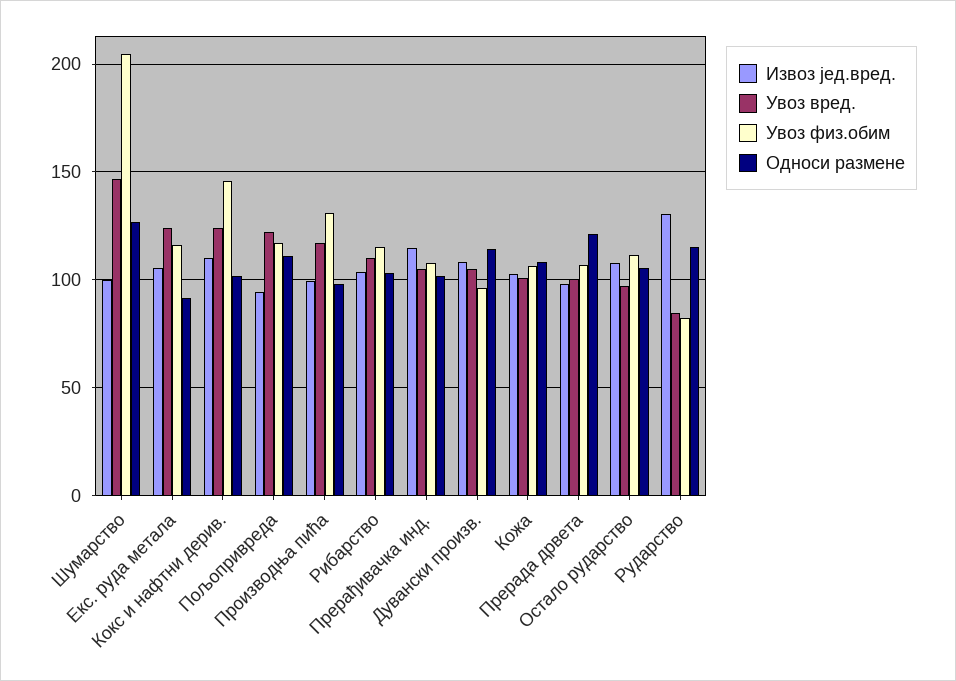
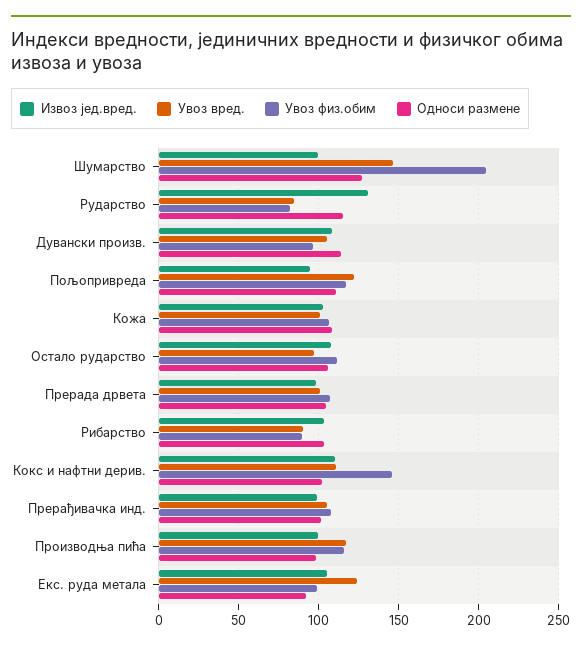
  {
    "Извоз јед.вред.": {
      "Шумарство": 100,
      "Екс. руда метала": 105,
      "Кокс и нафтни дерив.": 110,
      "Пољопривреда": 95,
      "Производња пића": 100,
      "Рибарство": 105,
-     "Прерађивачка инд.": 115,
+     "Прерађивачка инд.": 100,
      "Дувански произв.": 110,
      "Кожа": 105,
      "Прерада дрвета": 100,
      "Остало рударство": 110,
      "Рударство": 130
    },
    "Увоз вред.": {
      "Шумарство": 145,
      "Екс. руда метала": 125,
-     "Кокс и нафтни дерив.": 125,
+     "Кокс и нафтни дерив.": 110,
      "Пољопривреда": 120,
      "Производња пића": 115,
-     "Рибарство": 110,
+     "Рибарство": 90,
      "Прерађивачка инд.": 105,
      "Дувански произв.": 105,
      "Кожа": 100,
      "Прерада дрвета": 100,
      "Остало рударство": 95,
      "Рударство": 85
    },
    "Увоз физ.обим": {
      "Шумарство": 205,
-     "Екс. руда метала": 115,
+     "Екс. руда метала": 100,
      "Кокс и нафтни дерив.": 145,
      "Пољопривреда": 115,
-     "Производња пића": 130,
+     "Производња пића": 115,
-     "Рибарство": 115,
+     "Рибарство": 90,
      "Прерађивачка инд.": 110,
      "Дувански произв.": 95,
      "Кожа": 105,
      "Прерада дрвета": 105,
      "Остало рударство": 110,
      "Рударство": 80
    },
    "Односи размене": {
      "Шумарство": 125,
      "Екс. руда метала": 90,
      "Кокс и нафтни дерив.": 100,
      "Пољопривреда": 110,
      "Производња пића": 100,
      "Рибарство": 105,
      "Прерађивачка инд.": 100,
      "Дувански произв.": 115,
      "Кожа": 110,
-     "Прерада дрвета": 120,
+     "Прерада дрвета": 105,
      "Остало рударство": 105,
      "Рударство": 115
    }
  }

